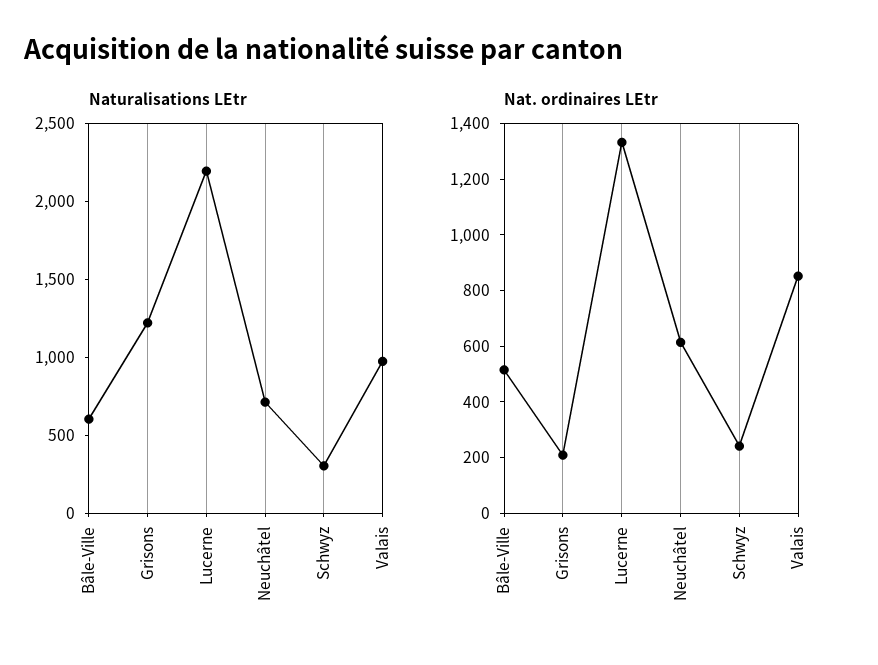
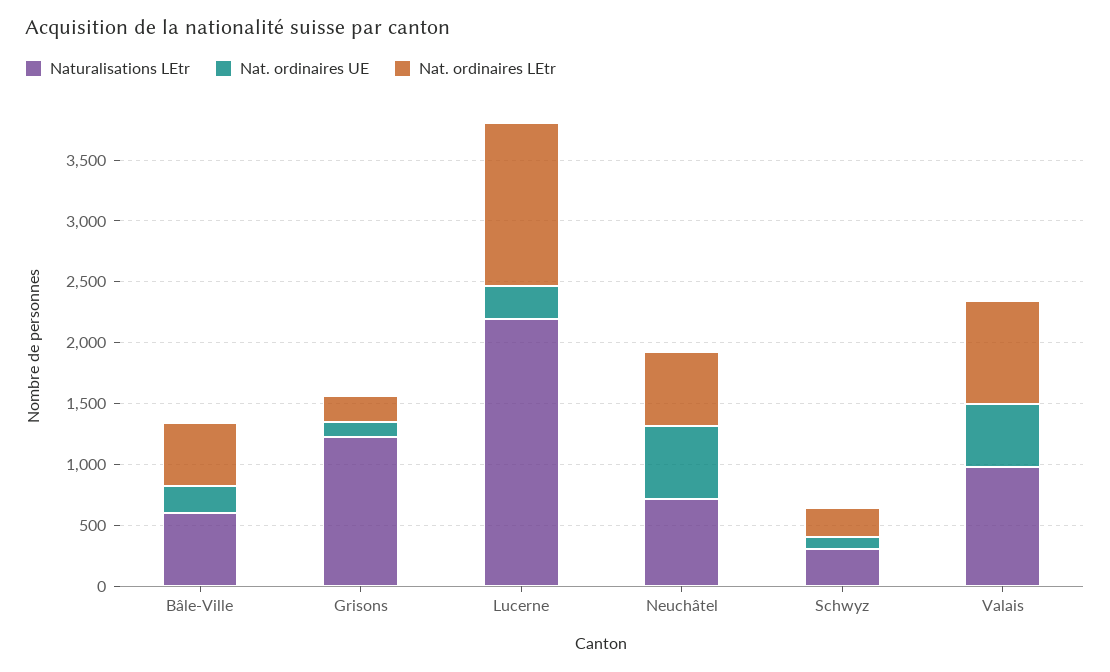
  {
    "Naturalisations LEtr": {
      "Bâle-Ville": 600,
      "Grisons": 1200,
      "Lucerne": 2200,
      "Neuchâtel": 700,
      "Schwyz": 300,
      "Valais": 1000
    },
    "Nat. ordinaires LEtr": {
      "Bâle-Ville": 500,
      "Grisons": 200,
      "Lucerne": 1350,
      "Neuchâtel": 600,
      "Schwyz": 250,
      "Valais": 850
-   }
+   },
+   "Nat. ordinaires UE": {
+     "Bâle-Ville": 200,
+     "Grisons": 100,
+     "Lucerne": 300,
+     "Neuchâtel": 600,
+     "Schwyz": 100,
+     "Valais": 500
+   }
  }

